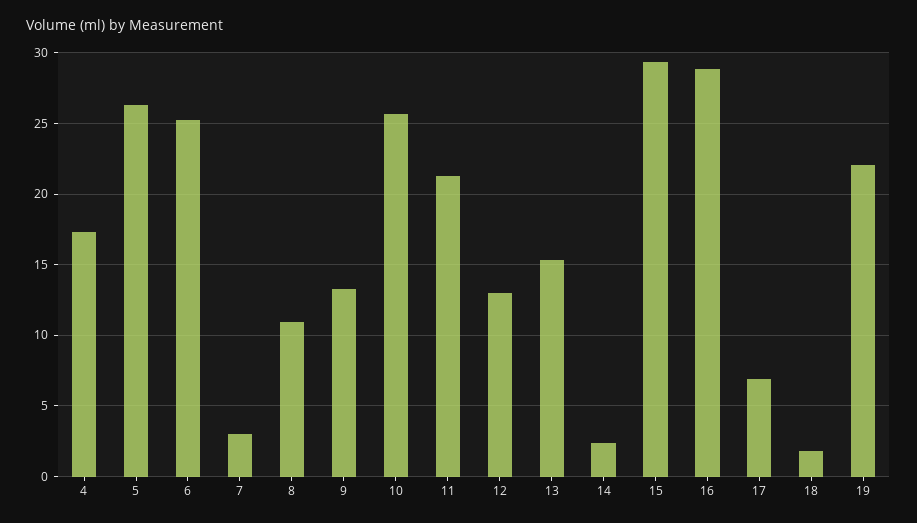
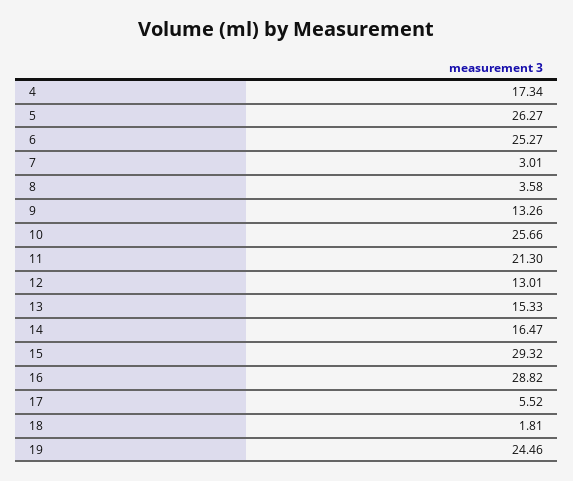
  {
    "4": 17.34,
    "5": 26.27,
    "6": 25.27,
    "7": 3.01,
-   "8": 11,
+   "8": 3.58,
    "9": 13.26,
    "10": 25.66,
    "11": 21.3,
    "12": 13.01,
    "13": 15.33,
-   "14": 2.5,
+   "14": 16.47,
    "15": 29.32,
    "16": 28.82,
-   "17": 7,
+   "17": 5.52,
    "18": 1.81,
-   "19": 22
+   "19": 24.46
  }

